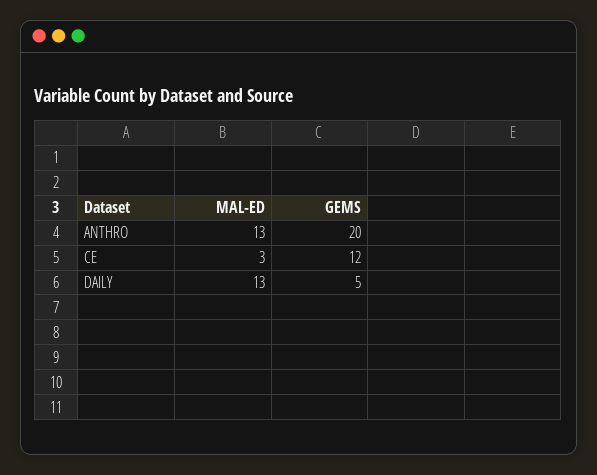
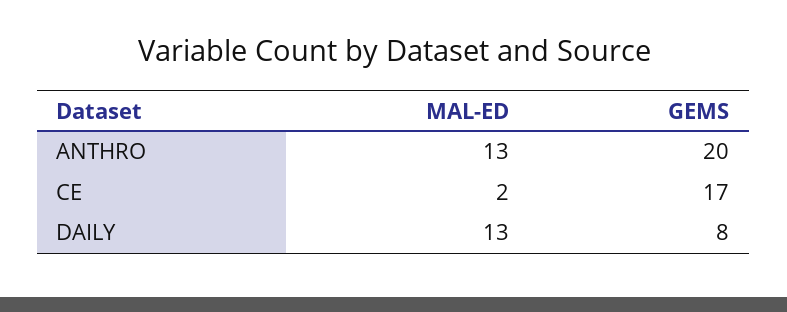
  {
    "MAL-ED": {
      "ANTHRO": 13,
-     "CE": 3,
+     "CE": 2,
      "DAILY": 13
    },
    "GEMS": {
      "ANTHRO": 20,
-     "CE": 12,
+     "CE": 17,
-     "DAILY": 5
+     "DAILY": 8
    }
  }

